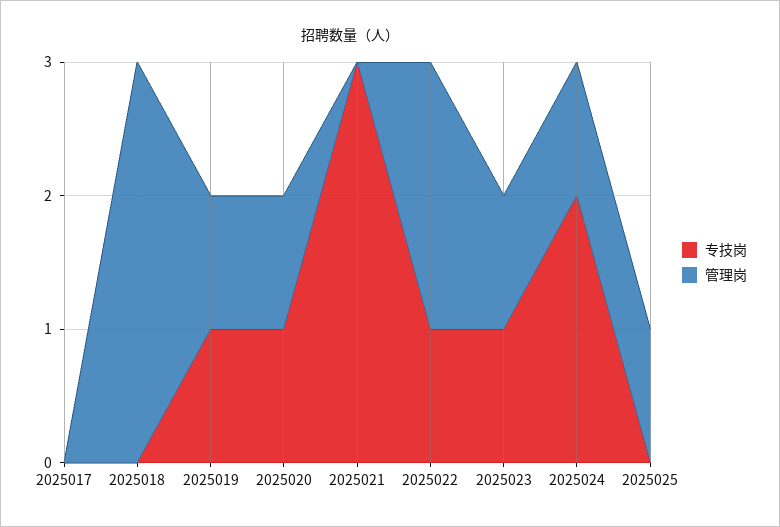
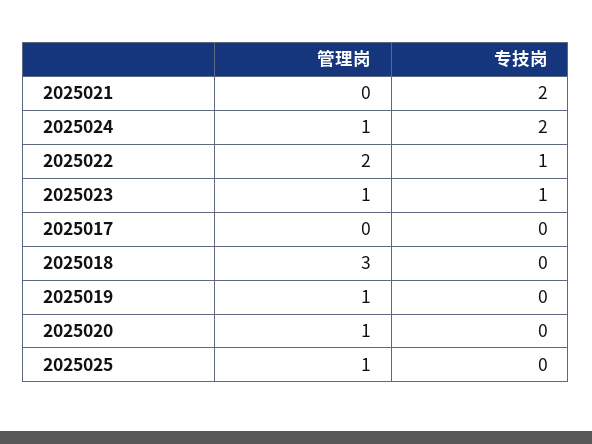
  {
    "专技岗": {
      "2025017": 0,
      "2025018": 0,
-     "2025019": 1,
+     "2025019": 0,
-     "2025020": 1,
+     "2025020": 0,
-     "2025021": 3,
+     "2025021": 2,
      "2025022": 1,
      "2025023": 1,
      "2025024": 2,
      "2025025": 0
    },
    "管理岗": {
      "2025017": 0,
      "2025018": 3,
      "2025019": 1,
      "2025020": 1,
      "2025021": 0,
      "2025022": 2,
      "2025023": 1,
      "2025024": 1,
      "2025025": 1
    }
  }

